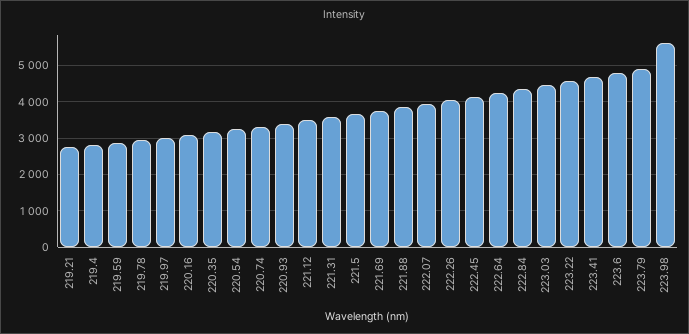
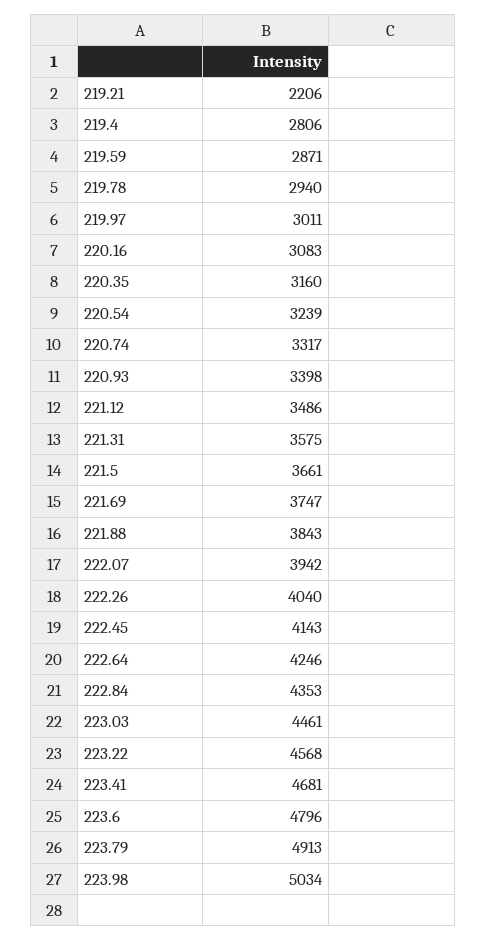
  {
-   "219.21": 2800,
+   "219.21": 2206,
    "219.4": 2806,
    "219.59": 2871,
    "219.78": 2940,
    "219.97": 3011,
    "220.16": 3083,
    "220.35": 3160,
    "220.54": 3239,
    "220.74": 3317,
    "220.93": 3398,
    "221.12": 3486,
    "221.31": 3575,
    "221.5": 3661,
    "221.69": 3747,
    "221.88": 3843,
    "222.07": 3942,
    "222.26": 4040,
    "222.45": 4143,
    "222.64": 4246,
    "222.84": 4353,
    "223.03": 4461,
    "223.22": 4568,
    "223.41": 4681,
    "223.6": 4796,
    "223.79": 4913,
-   "223.98": 5600
+   "223.98": 5034
  }

